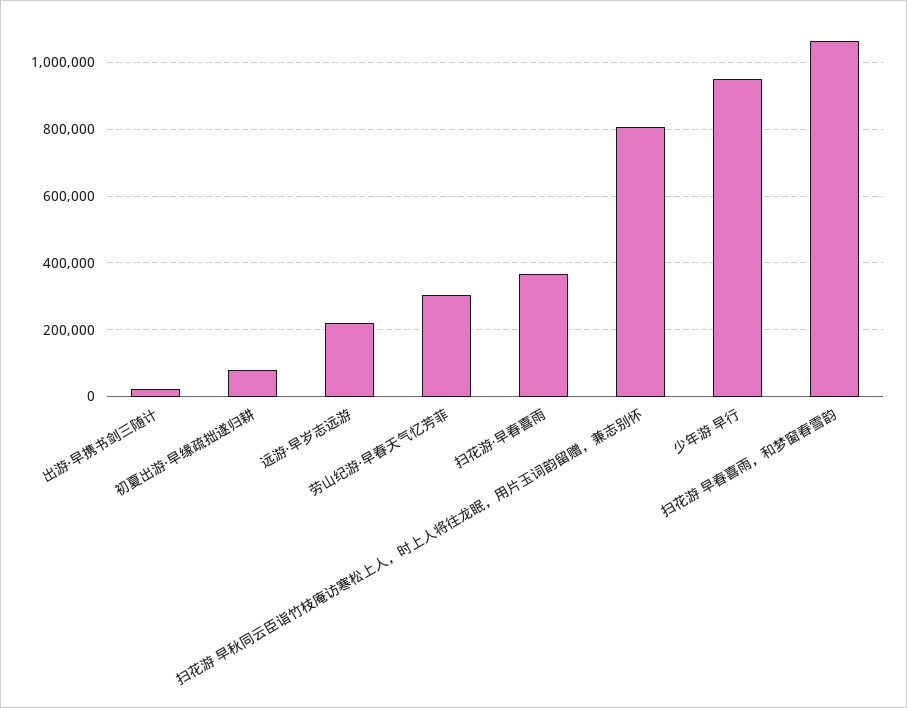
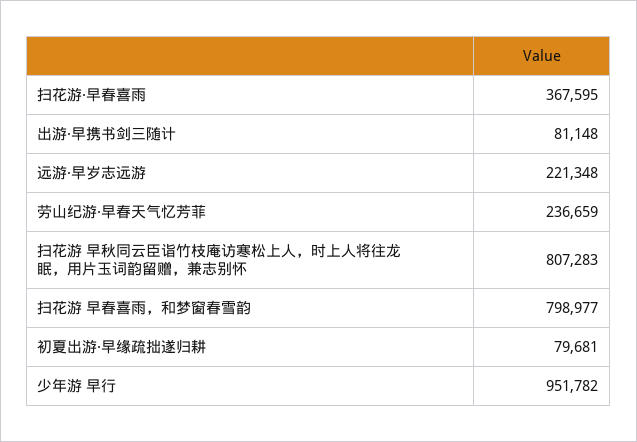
  {
-   "出游·早携书剑三随计": 20000,
+   "出游·早携书剑三随计": 81148,
    "初夏出游·早缘疏拙遂归耕": 79681,
    "远游·早岁志远游": 221348,
-   "劳山纪游·早春天气忆芳菲": 300000,
+   "劳山纪游·早春天气忆芳菲": 236659,
    "扫花游·早春喜雨": 367595,
    "扫花游 早秋同云臣诣竹枝庵访寒松上人，时上人将往龙眠，用片玉词韵留赠，兼志别怀": 807283,
    "少年游 早行": 951782,
-   "扫花游 早春喜雨，和梦窗春雪韵": 1060000
+   "扫花游 早春喜雨，和梦窗春雪韵": 798977
  }

